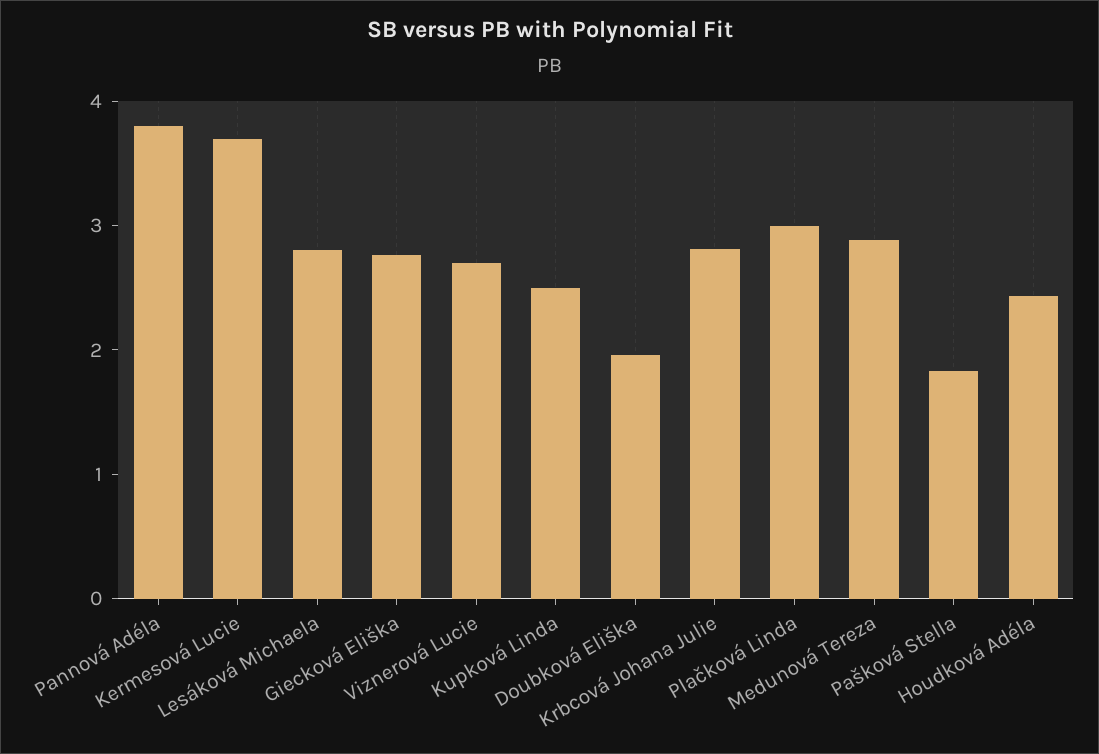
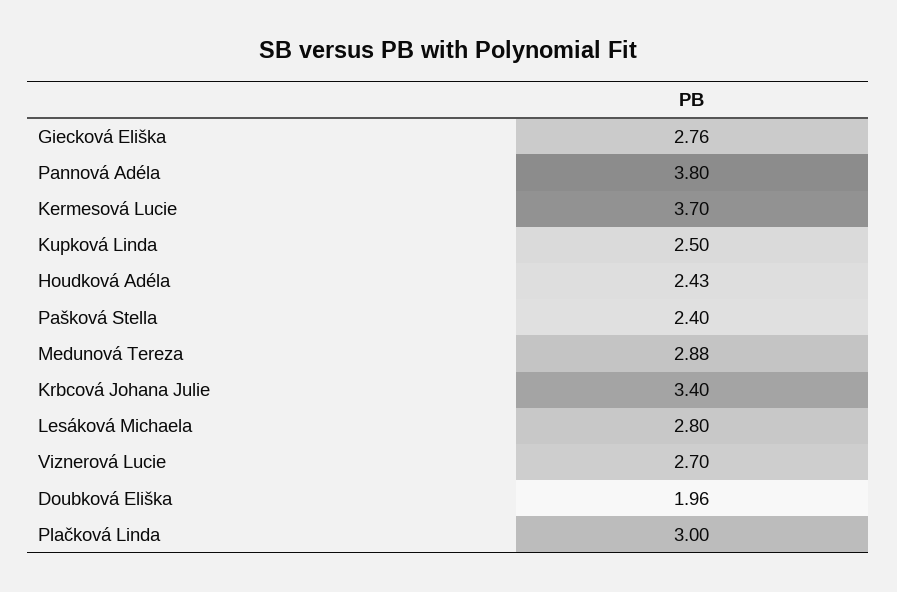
  {
    "Pannová Adéla": 3.8,
    "Kermesová Lucie": 3.7,
    "Lesáková Michaela": 2.8,
    "Giecková Eliška": 2.76,
    "Viznerová Lucie": 2.7,
    "Kupková Linda": 2.5,
    "Doubková Eliška": 1.96,
-   "Krbcová Johana Julie": 2.8,
+   "Krbcová Johana Julie": 3.4,
    "Plačková Linda": 3,
    "Medunová Tereza": 2.88,
-   "Pašková Stella": 1.8,
+   "Pašková Stella": 2.4,
    "Houdková Adéla": 2.43
  }

